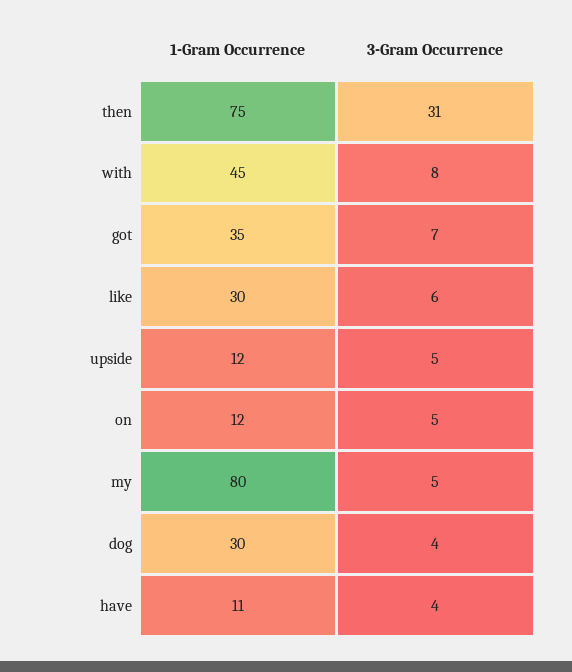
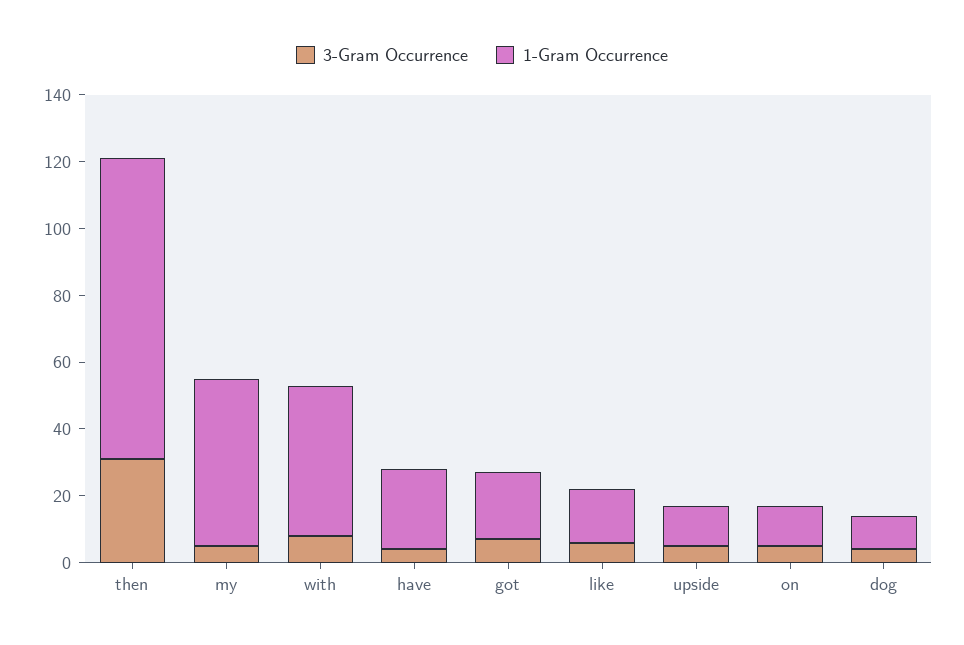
  {
    "1-Gram Occurrence": {
-     "then": 75,
+     "then": 90,
      "with": 45,
-     "got": 35,
+     "got": 20,
-     "like": 30,
+     "like": 15,
      "upside": 12,
      "on": 12,
-     "my": 80,
+     "my": 50,
-     "dog": 30,
+     "dog": 10,
-     "have": 11
+     "have": 25
    },
    "3-Gram Occurrence": {
      "then": 31,
      "with": 8,
      "got": 7,
      "like": 6,
      "upside": 5,
      "on": 5,
      "my": 5,
      "dog": 4,
      "have": 4
    }
  }

